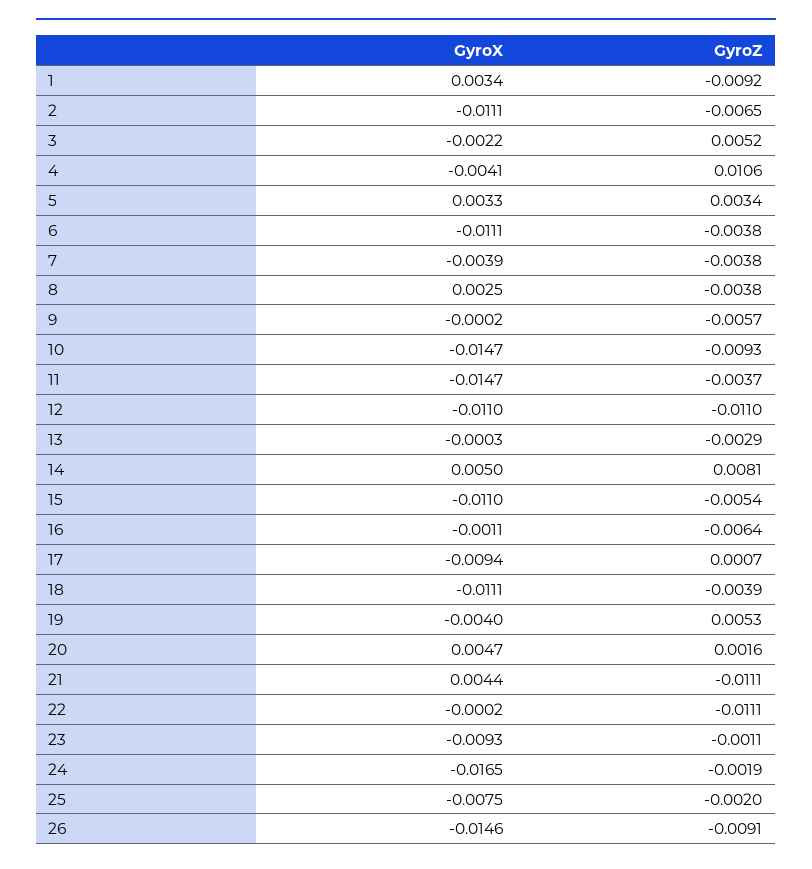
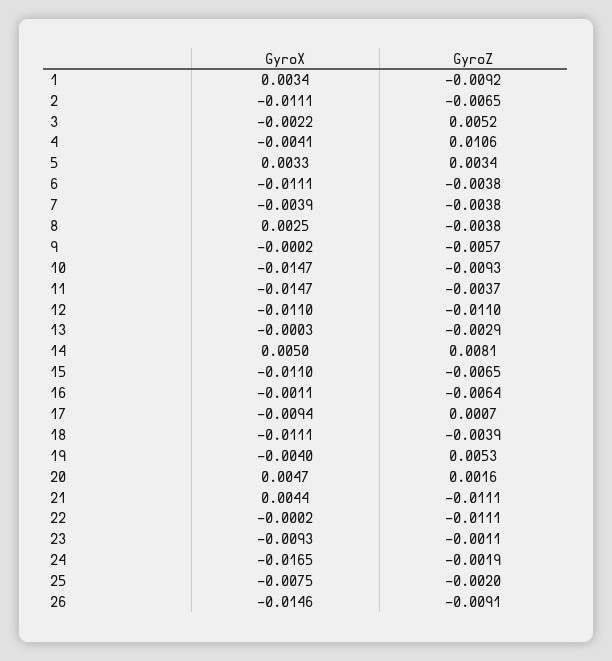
  {
    "GyroX": {
      "1": 0.0034,
      "2": -0.0111,
      "3": -0.0022,
      "4": -0.0041,
      "5": 0.0033,
      "6": -0.0111,
      "7": -0.0039,
      "8": 0.0025,
      "9": -0.0002,
      "10": -0.0147,
      "11": -0.0147,
      "12": -0.011,
      "13": -0.0003,
      "14": 0.005,
      "15": -0.011,
      "16": -0.0011,
      "17": -0.0094,
      "18": -0.0111,
      "19": -0.004,
      "20": 0.0047,
      "21": 0.0044,
      "22": -0.0002,
      "23": -0.0093,
      "24": -0.0165,
      "25": -0.0075,
      "26": -0.0146
    },
    "GyroZ": {
      "1": -0.0092,
      "2": -0.0065,
      "3": 0.0052,
      "4": 0.0106,
      "5": 0.0034,
      "6": -0.0038,
      "7": -0.0038,
      "8": -0.0038,
      "9": -0.0057,
      "10": -0.0093,
      "11": -0.0037,
      "12": -0.011,
      "13": -0.0029,
      "14": 0.0081,
-     "15": -0.0054,
+     "15": -0.0065,
      "16": -0.0064,
      "17": 0.0007,
      "18": -0.0039,
      "19": 0.0053,
      "20": 0.0016,
      "21": -0.0111,
      "22": -0.0111,
      "23": -0.0011,
      "24": -0.0019,
      "25": -0.002,
      "26": -0.0091
    }
  }

